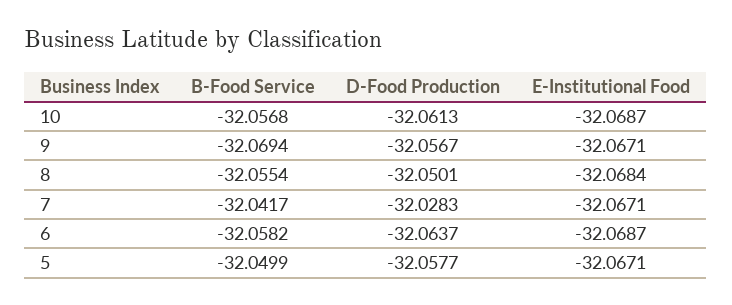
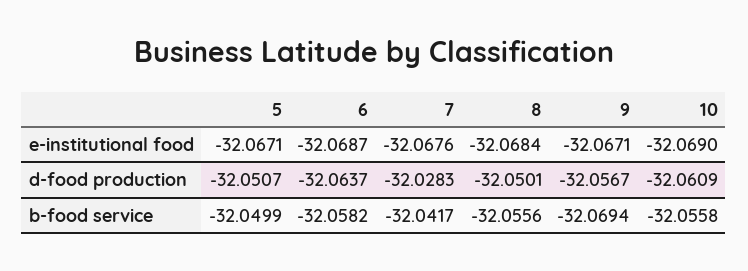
  {
    "B-Food Service": {
-     "10": -32.0568,
+     "10": -32.0558,
      "9": -32.0694,
-     "8": -32.0554,
+     "8": -32.0556,
      "7": -32.0417,
      "6": -32.0582,
      "5": -32.0499
    },
    "D-Food Production": {
-     "10": -32.0613,
+     "10": -32.0609,
      "9": -32.0567,
      "8": -32.0501,
      "7": -32.0283,
      "6": -32.0637,
-     "5": -32.0577
+     "5": -32.0507
    },
    "E-Institutional Food": {
-     "10": -32.0687,
+     "10": -32.069,
      "9": -32.0671,
      "8": -32.0684,
-     "7": -32.0671,
+     "7": -32.0676,
      "6": -32.0687,
      "5": -32.0671
    }
  }

